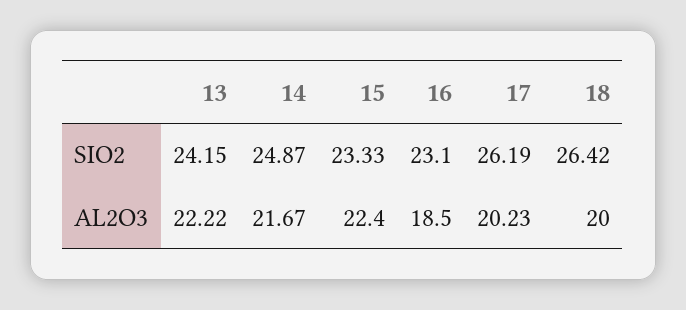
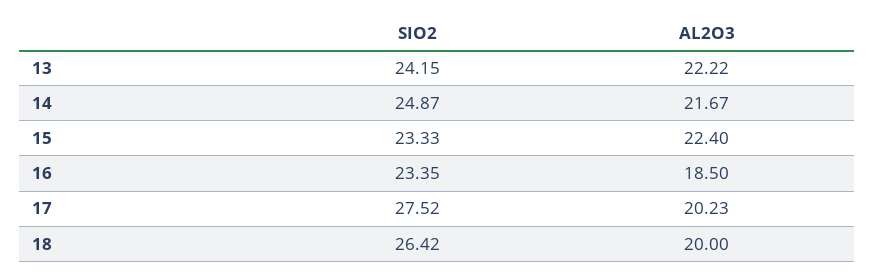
  {
    "13": {
      "SIO2": 24.15,
      "AL2O3": 22.22
    },
    "14": {
      "SIO2": 24.87,
      "AL2O3": 21.67
    },
    "15": {
      "SIO2": 23.33,
      "AL2O3": 22.4
    },
    "16": {
-     "SIO2": 23.1,
+     "SIO2": 23.35,
      "AL2O3": 18.5
    },
    "17": {
-     "SIO2": 26.19,
+     "SIO2": 27.52,
      "AL2O3": 20.23
    },
    "18": {
      "SIO2": 26.42,
      "AL2O3": 20
    }
  }

